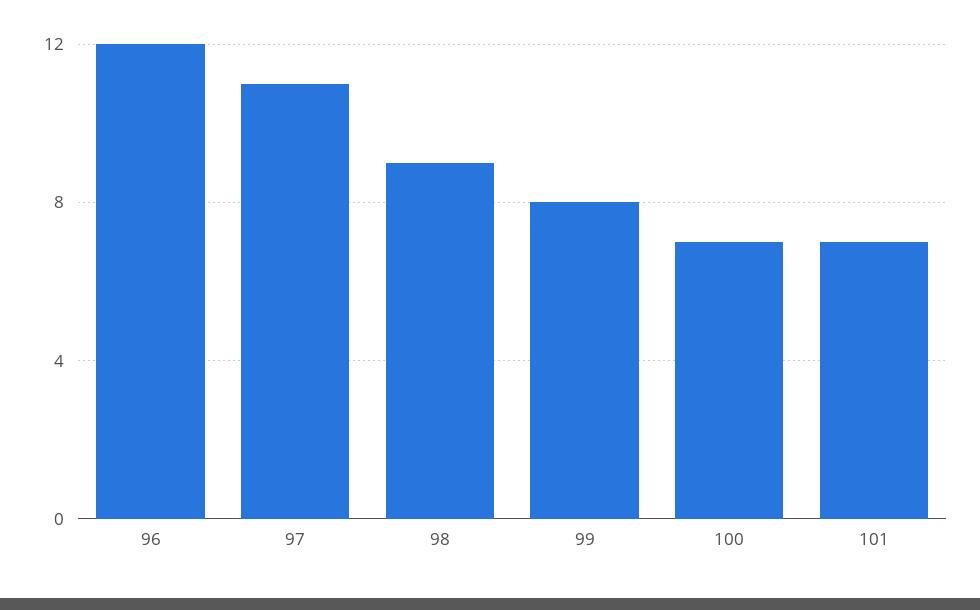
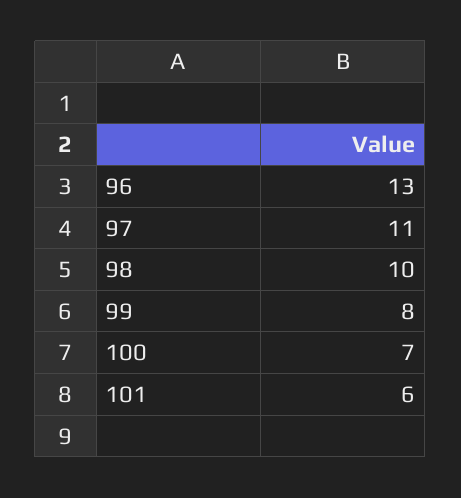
  {
-   "96": 12,
+   "96": 13,
    "97": 11,
-   "98": 9,
+   "98": 10,
    "99": 8,
    "100": 7,
-   "101": 7
+   "101": 6
  }

